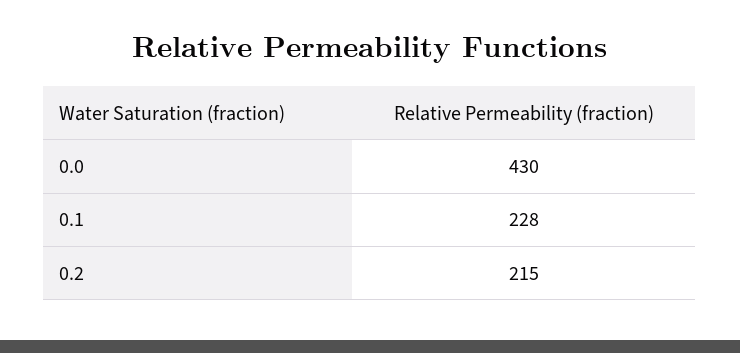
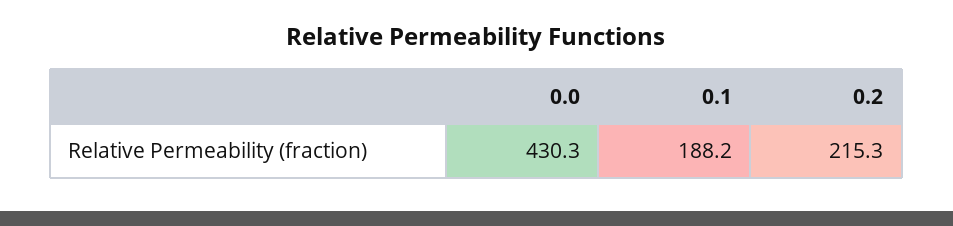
  {
    "0.0": 430.3,
-   "0.1": 228,
+   "0.1": 188.2,
    "0.2": 215.3
  }

